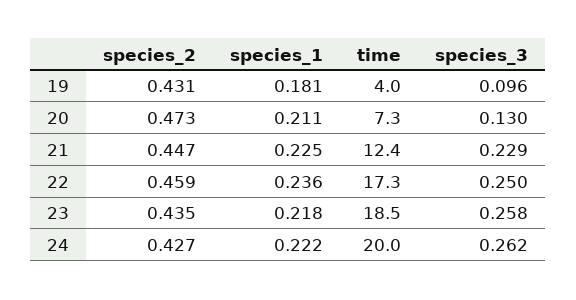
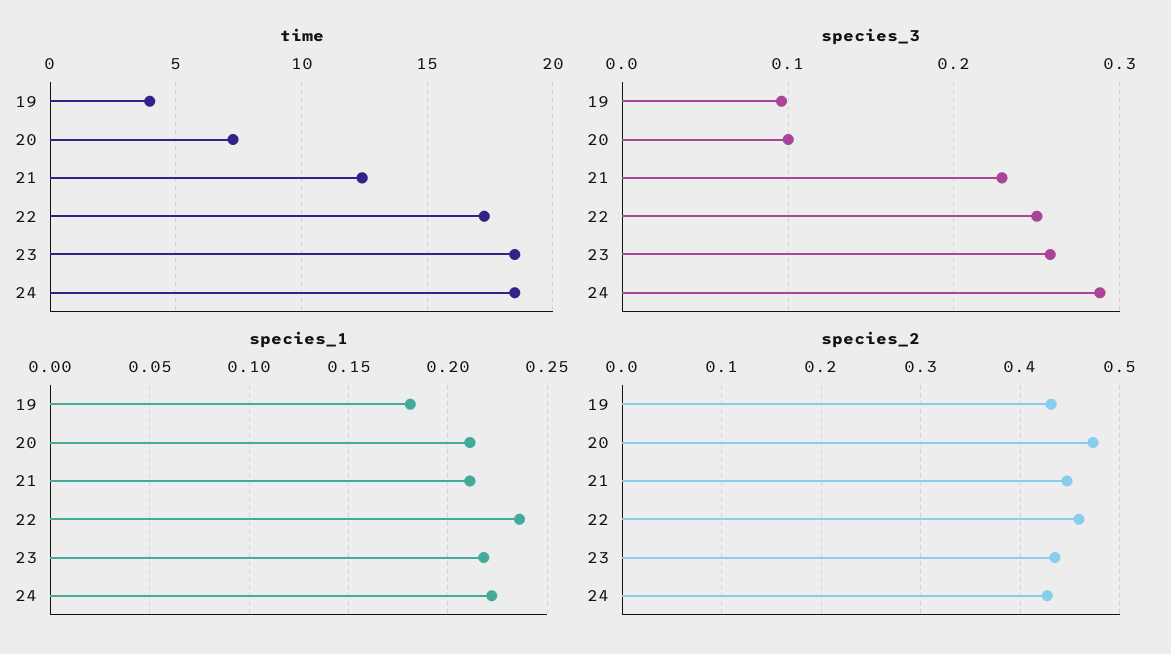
  {
    "species_2": {
      "19": 0.431,
      "20": 0.473,
      "21": 0.447,
      "22": 0.459,
      "23": 0.435,
      "24": 0.427
    },
    "species_1": {
      "19": 0.181,
      "20": 0.211,
-     "21": 0.225,
+     "21": 0.21,
      "22": 0.236,
      "23": 0.218,
      "24": 0.222
    },
    "time": {
      "19": 4,
      "20": 7.3,
      "21": 12.4,
      "22": 17.3,
      "23": 18.5,
-     "24": 20
+     "24": 18.5
    },
    "species_3": {
      "19": 0.096,
-     "20": 0.13,
+     "20": 0.1,
      "21": 0.229,
      "22": 0.25,
      "23": 0.258,
-     "24": 0.262
+     "24": 0.29
    }
  }

